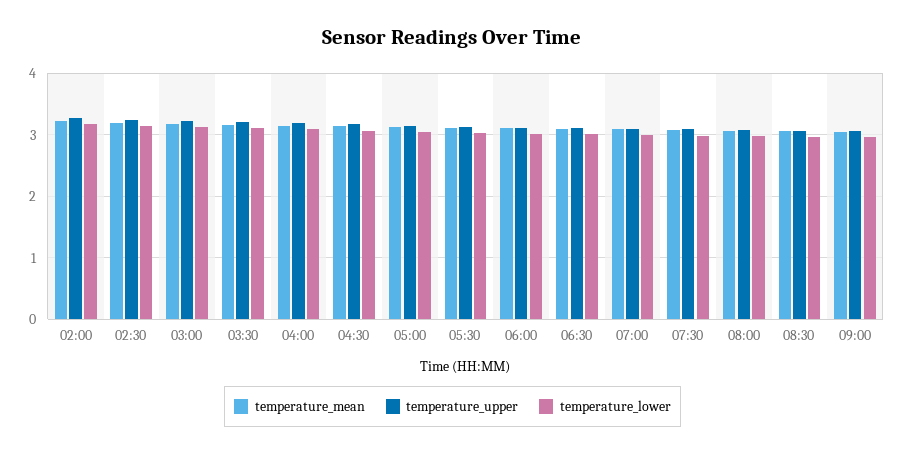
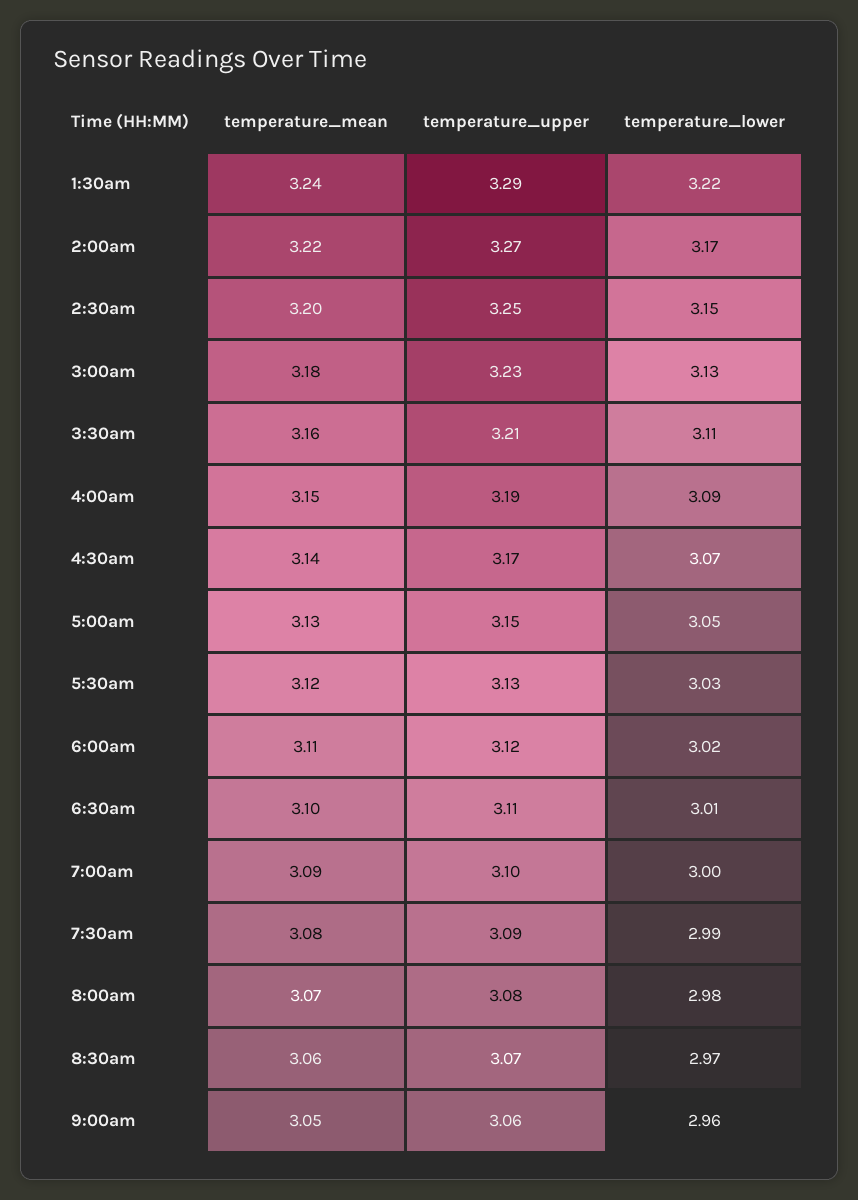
  {
    "temperature_mean": {
      "02:00": 3.22,
      "02:30": 3.2,
      "03:00": 3.18,
      "03:30": 3.16,
      "04:00": 3.15,
      "04:30": 3.14,
      "05:00": 3.13,
      "05:30": 3.12,
      "06:00": 3.11,
      "06:30": 3.1,
      "07:00": 3.09,
      "07:30": 3.08,
      "08:00": 3.07,
      "08:30": 3.06,
-     "09:00": 3.05
+     "09:00": 3.05,
+     "1:30am": 3.24
    },
    "temperature_upper": {
      "02:00": 3.27,
      "02:30": 3.25,
      "03:00": 3.23,
      "03:30": 3.21,
      "04:00": 3.19,
      "04:30": 3.17,
      "05:00": 3.15,
      "05:30": 3.13,
      "06:00": 3.12,
      "06:30": 3.11,
      "07:00": 3.1,
      "07:30": 3.09,
      "08:00": 3.08,
      "08:30": 3.07,
-     "09:00": 3.06
+     "09:00": 3.06,
+     "1:30am": 3.29
    },
    "temperature_lower": {
      "02:00": 3.17,
      "02:30": 3.15,
      "03:00": 3.13,
      "03:30": 3.11,
      "04:00": 3.09,
      "04:30": 3.07,
      "05:00": 3.05,
      "05:30": 3.03,
      "06:00": 3.02,
      "06:30": 3.01,
      "07:00": 3,
      "07:30": 2.99,
      "08:00": 2.98,
      "08:30": 2.97,
-     "09:00": 2.96
+     "09:00": 2.96,
+     "1:30am": 3.22
    }
  }

